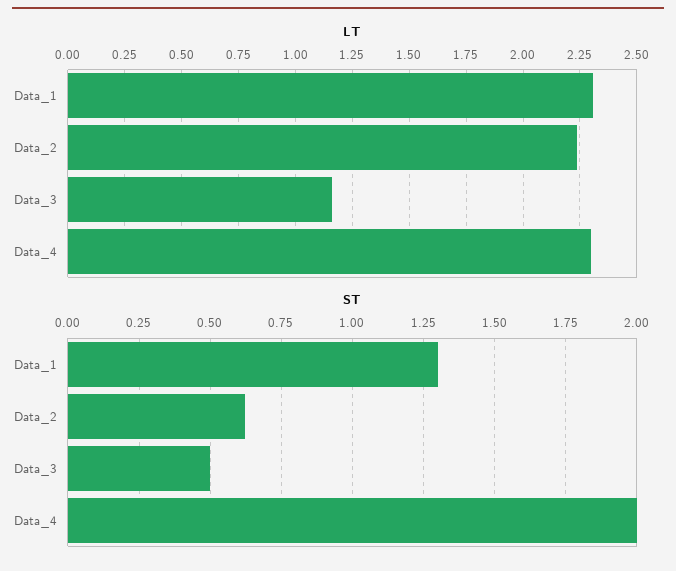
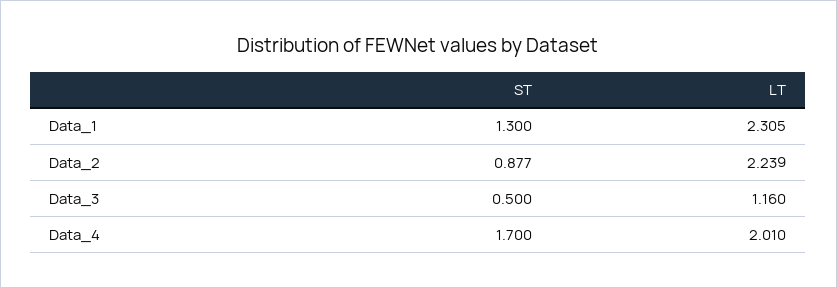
  {
    "LT": {
      "Data_1": 2.305,
      "Data_2": 2.239,
      "Data_3": 1.16,
-     "Data_4": 2.3
+     "Data_4": 2.01
    },
    "ST": {
      "Data_1": 1.3,
-     "Data_2": 0.625,
+     "Data_2": 0.877,
      "Data_3": 0.5,
-     "Data_4": 2
+     "Data_4": 1.7
    }
  }

